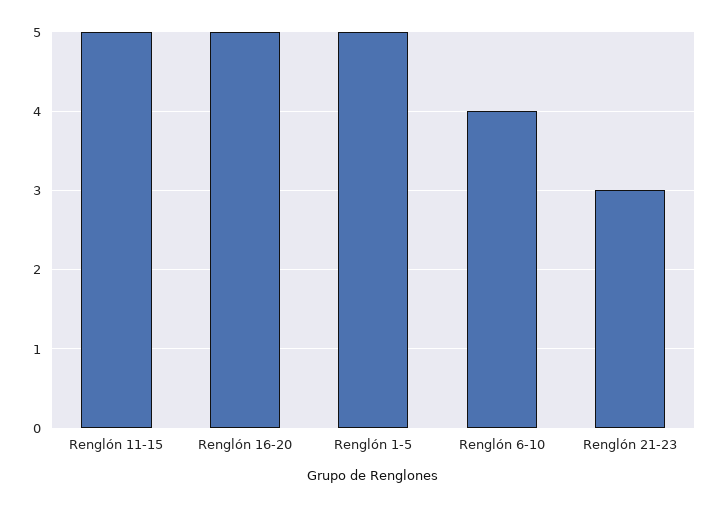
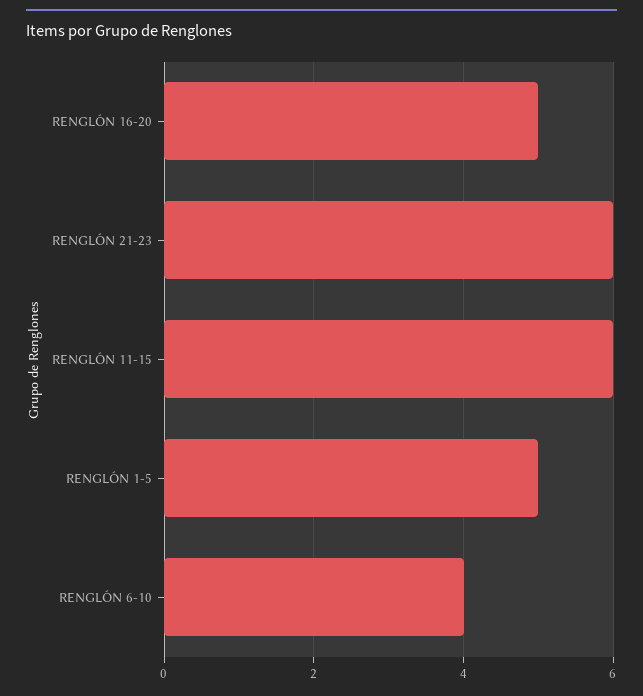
  {
-   "Renglón 11-15": 5,
+   "Renglón 11-15": 6,
    "Renglón 16-20": 5,
    "Renglón 1-5": 5,
    "Renglón 6-10": 4,
-   "Renglón 21-23": 3
+   "Renglón 21-23": 6
  }

